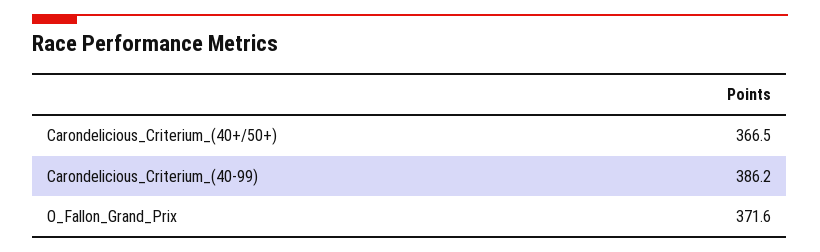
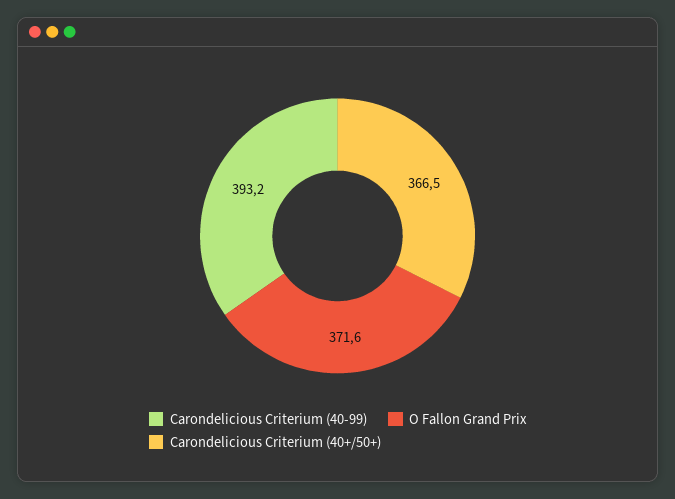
  {
    "Carondelicious_Criterium_(40+/50+)": 366.5,
-   "Carondelicious_Criterium_(40-99)": 386.2,
+   "Carondelicious_Criterium_(40-99)": 393.2,
    "O_Fallon_Grand_Prix": 371.6
  }

